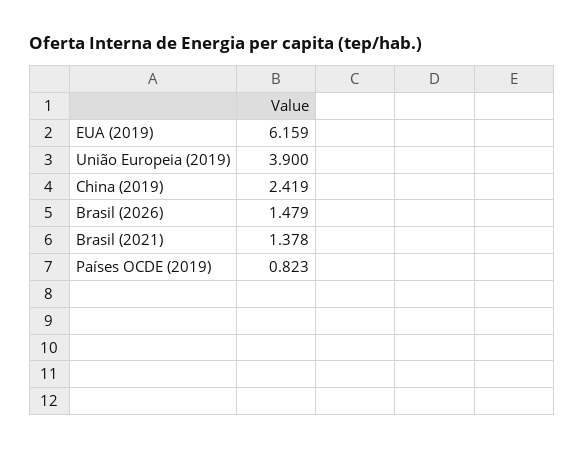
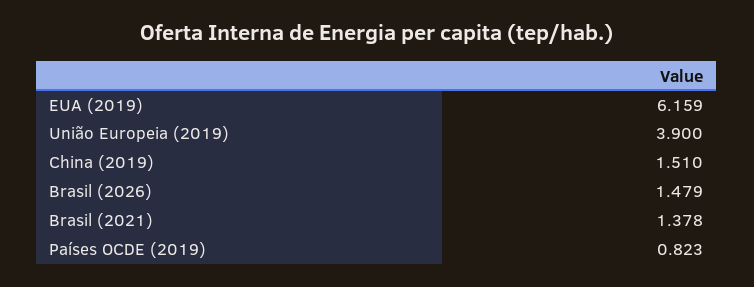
  {
    "EUA (2019)": 6.159,
    "União Europeia (2019)": 3.9,
-   "China (2019)": 2.419,
+   "China (2019)": 1.51,
    "Brasil (2026)": 1.479,
    "Brasil (2021)": 1.378,
    "Países OCDE (2019)": 0.823
  }

